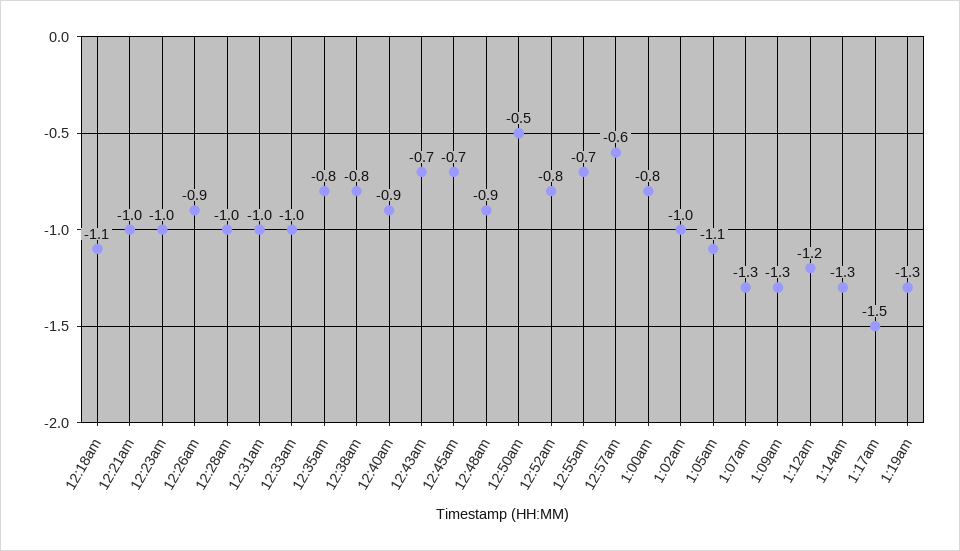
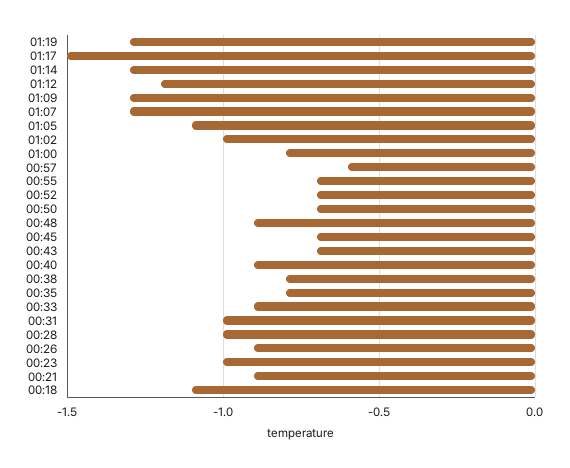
  {
    "12:18am": -1.1,
-   "12:21am": -1,
+   "12:21am": -0.9,
    "12:23am": -1,
    "12:26am": -0.9,
    "12:28am": -1,
    "12:31am": -1,
-   "12:33am": -1,
+   "12:33am": -0.9,
    "12:35am": -0.8,
    "12:38am": -0.8,
    "12:40am": -0.9,
    "12:43am": -0.7,
    "12:45am": -0.7,
    "12:48am": -0.9,
-   "12:50am": -0.5,
+   "12:50am": -0.7,
-   "12:52am": -0.8,
+   "12:52am": -0.7,
    "12:55am": -0.7,
    "12:57am": -0.6,
    "1:00am": -0.8,
    "1:02am": -1,
    "1:05am": -1.1,
    "1:07am": -1.3,
    "1:09am": -1.3,
    "1:12am": -1.2,
    "1:14am": -1.3,
    "1:17am": -1.5,
    "1:19am": -1.3
  }

